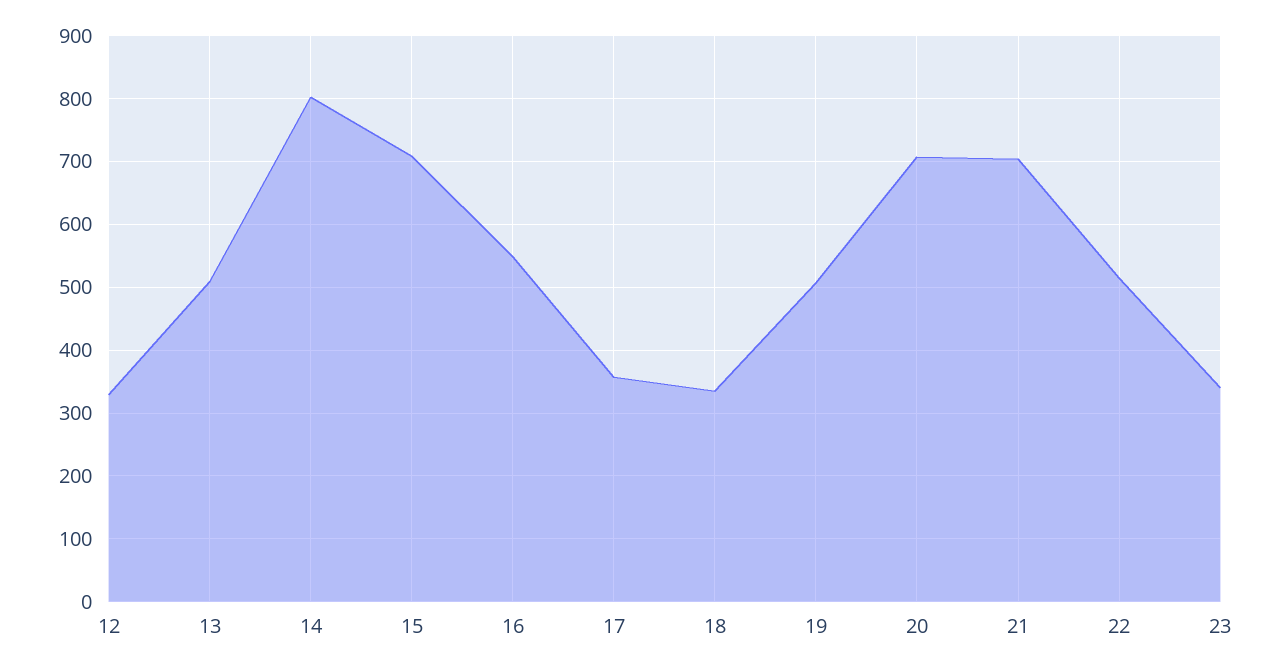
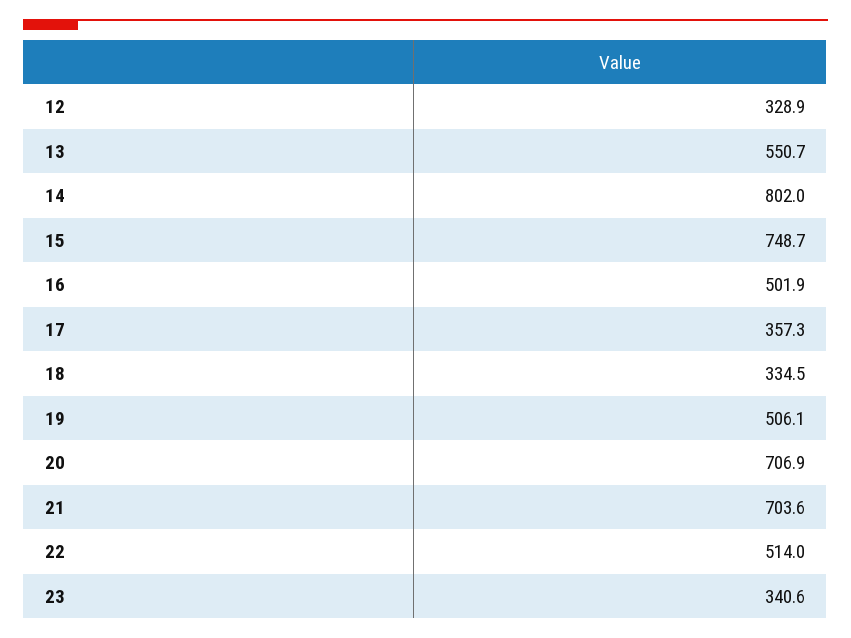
  {
    "12": 328.9,
-   "13": 510,
+   "13": 550.7,
    "14": 802,
-   "15": 710,
+   "15": 748.7,
-   "16": 550,
+   "16": 501.9,
    "17": 357.3,
    "18": 334.5,
    "19": 506.1,
    "20": 706.9,
    "21": 703.6,
    "22": 514,
    "23": 340.6
  }

